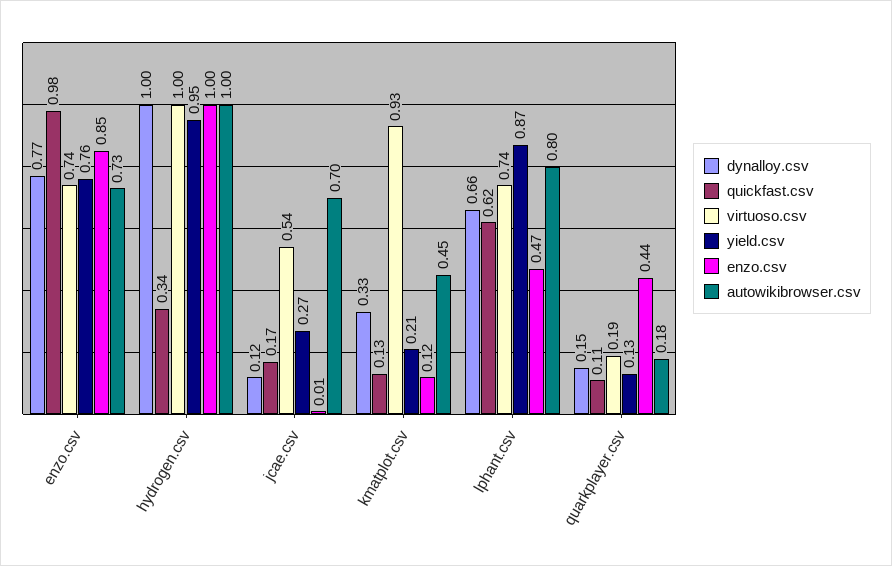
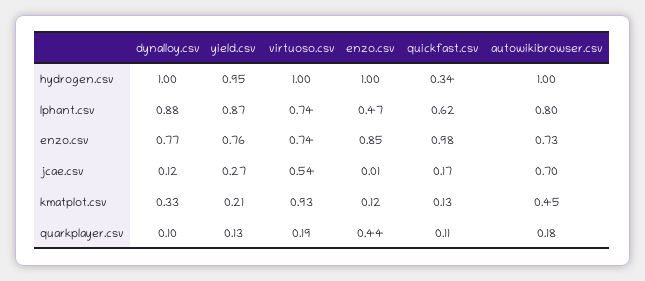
  {
    "dynalloy.csv": {
      "enzo.csv": 0.77,
      "hydrogen.csv": 1,
      "jcae.csv": 0.12,
      "kmatplot.csv": 0.33,
-     "lphant.csv": 0.66,
+     "lphant.csv": 0.88,
-     "quarkplayer.csv": 0.15
+     "quarkplayer.csv": 0.1
    },
    "quickfast.csv": {
      "enzo.csv": 0.98,
      "hydrogen.csv": 0.34,
      "jcae.csv": 0.17,
      "kmatplot.csv": 0.13,
      "lphant.csv": 0.62,
      "quarkplayer.csv": 0.11
    },
    "virtuoso.csv": {
      "enzo.csv": 0.74,
      "hydrogen.csv": 1,
      "jcae.csv": 0.54,
      "kmatplot.csv": 0.93,
      "lphant.csv": 0.74,
      "quarkplayer.csv": 0.19
    },
    "yield.csv": {
      "enzo.csv": 0.76,
      "hydrogen.csv": 0.95,
      "jcae.csv": 0.27,
      "kmatplot.csv": 0.21,
      "lphant.csv": 0.87,
      "quarkplayer.csv": 0.13
    },
    "enzo.csv": {
      "enzo.csv": 0.85,
      "hydrogen.csv": 1,
      "jcae.csv": 0.01,
      "kmatplot.csv": 0.12,
      "lphant.csv": 0.47,
      "quarkplayer.csv": 0.44
    },
    "autowikibrowser.csv": {
      "enzo.csv": 0.73,
      "hydrogen.csv": 1,
      "jcae.csv": 0.7,
      "kmatplot.csv": 0.45,
      "lphant.csv": 0.8,
      "quarkplayer.csv": 0.18
    }
  }

